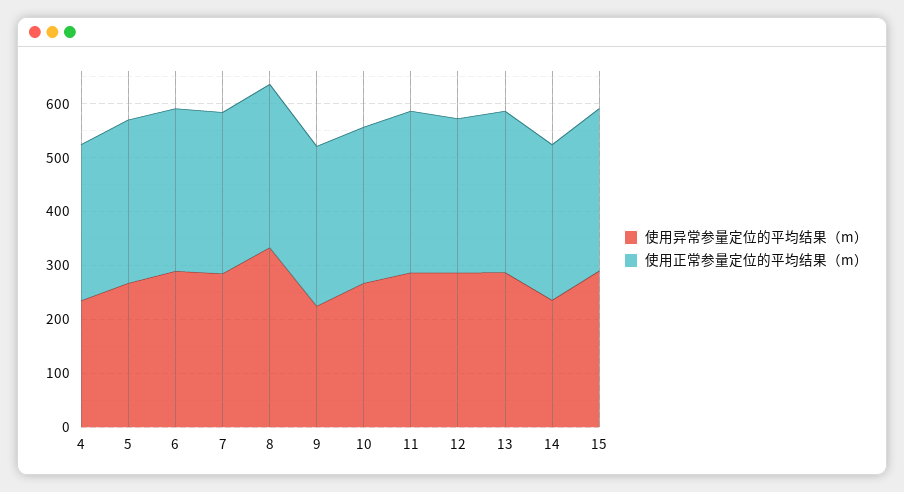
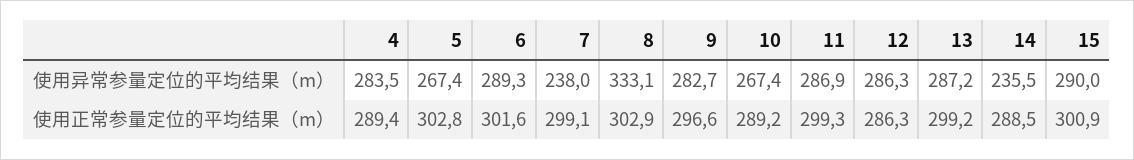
  {
    "使用异常参量定位的平均结果（m）": {
-     "4": 240,
+     "4": 283.5,
      "5": 267.4,
      "6": 289.3,
-     "7": 280,
+     "7": 238,
      "8": 333.1,
-     "9": 220,
+     "9": 282.7,
      "10": 267.4,
      "11": 286.9,
      "12": 286.3,
      "13": 287.2,
      "14": 235.5,
      "15": 290
    },
    "使用正常参量定位的平均结果（m）": {
      "4": 289.4,
      "5": 302.8,
      "6": 301.6,
      "7": 299.1,
      "8": 302.9,
      "9": 296.6,
      "10": 289.2,
      "11": 299.3,
      "12": 286.3,
      "13": 299.2,
      "14": 288.5,
      "15": 300.9
    }
  }

